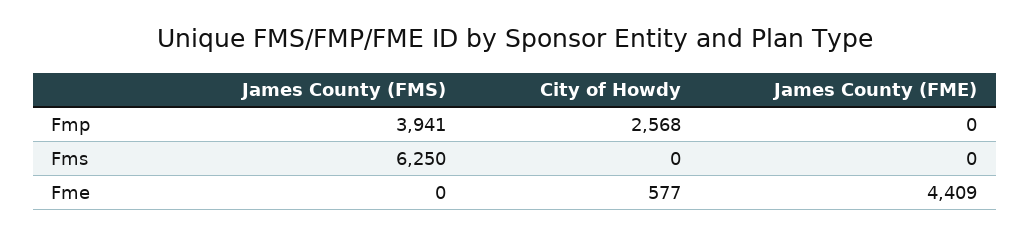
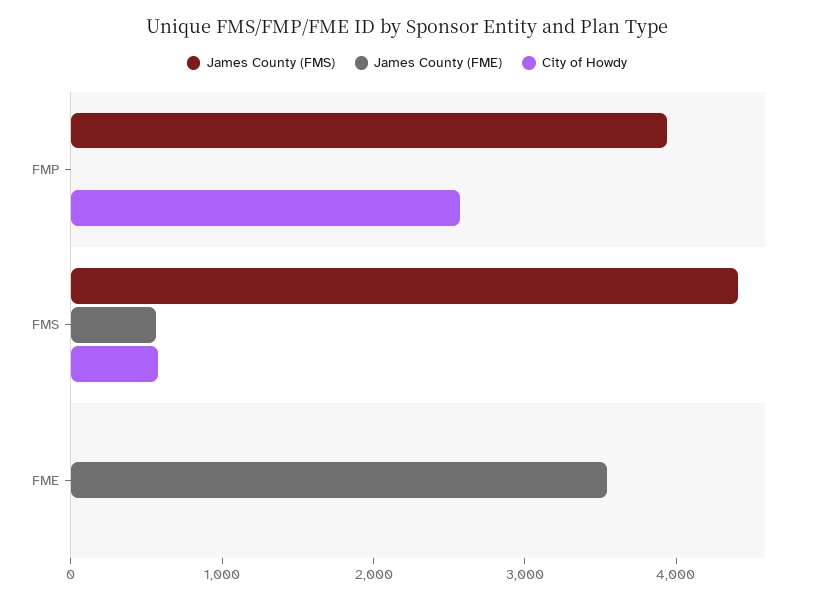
  {
    "James County (FMS)": {
      "Fmp": 3941,
-     "Fms": 6250,
+     "Fms": 4400,
      "Fme": 0
    },
    "City of Howdy": {
      "Fmp": 2568,
-     "Fms": 0,
+     "Fms": 600,
-     "Fme": 577
+     "Fme": 0
    },
    "James County (FME)": {
      "Fmp": 0,
-     "Fms": 0,
+     "Fms": 600,
-     "Fme": 4409
+     "Fme": 3600
    }
  }

